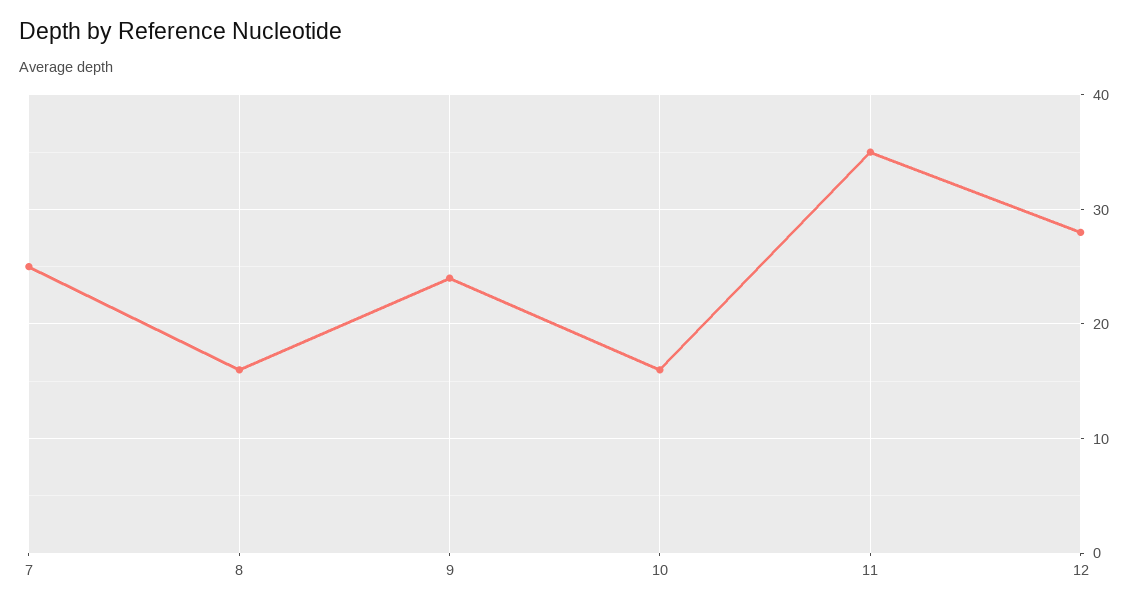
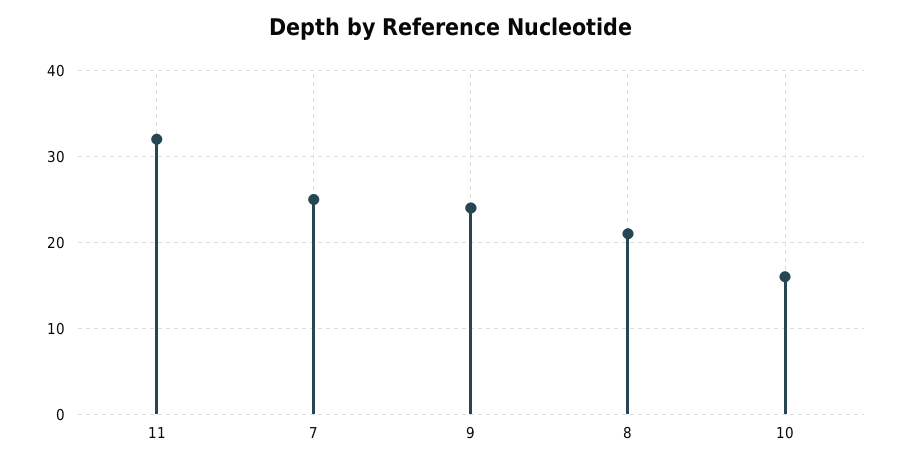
  {
    "7": 25,
-   "8": 16,
+   "8": 21,
    "9": 24,
    "10": 16,
-   "11": 35,
+   "11": 32
-   "12": 28
  }

